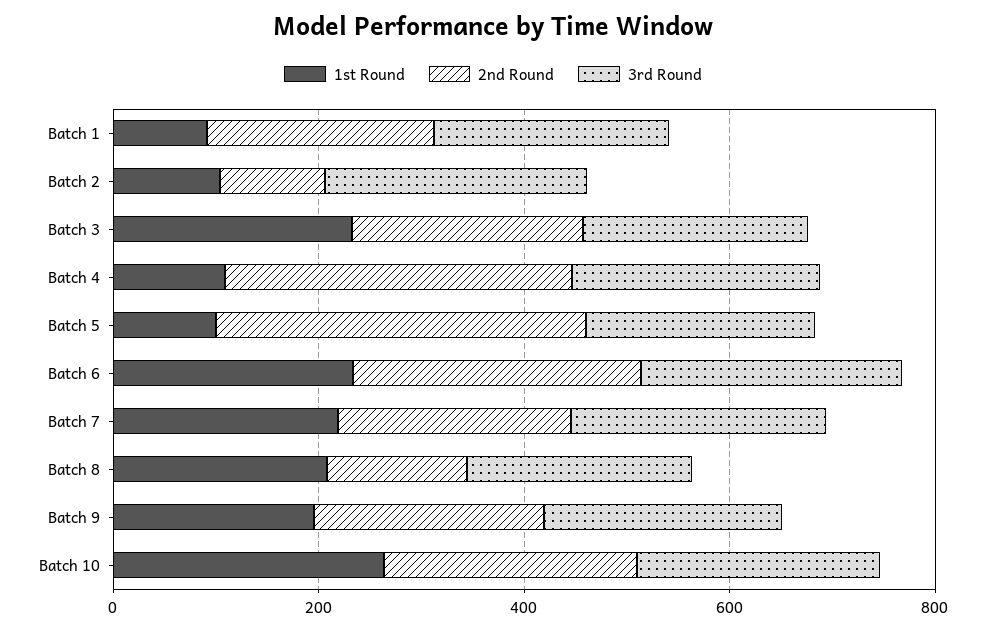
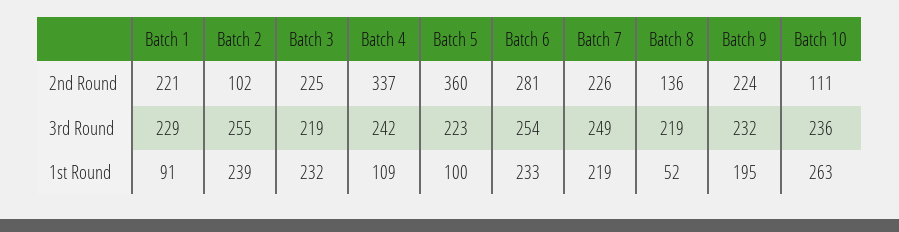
  {
    "1st Round": {
      "Batch 1": 91,
-     "Batch 2": 100,
+     "Batch 2": 239,
      "Batch 3": 232,
      "Batch 4": 109,
      "Batch 5": 100,
      "Batch 6": 233,
      "Batch 7": 219,
-     "Batch 8": 200,
+     "Batch 8": 52,
      "Batch 9": 195,
      "Batch 10": 263
    },
    "2nd Round": {
      "Batch 1": 221,
      "Batch 2": 102,
      "Batch 3": 225,
      "Batch 4": 337,
      "Batch 5": 360,
      "Batch 6": 281,
      "Batch 7": 226,
      "Batch 8": 136,
      "Batch 9": 224,
-     "Batch 10": 250
+     "Batch 10": 111
    },
    "3rd Round": {
      "Batch 1": 229,
      "Batch 2": 255,
      "Batch 3": 219,
      "Batch 4": 242,
      "Batch 5": 223,
      "Batch 6": 254,
      "Batch 7": 249,
      "Batch 8": 219,
      "Batch 9": 232,
      "Batch 10": 236
    }
  }

